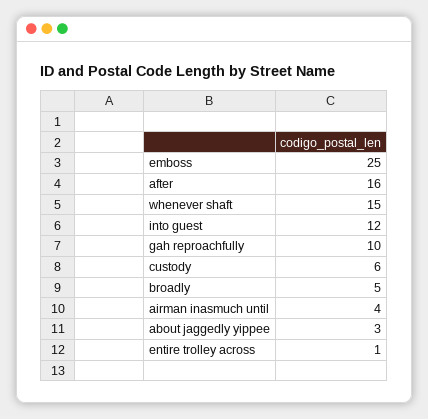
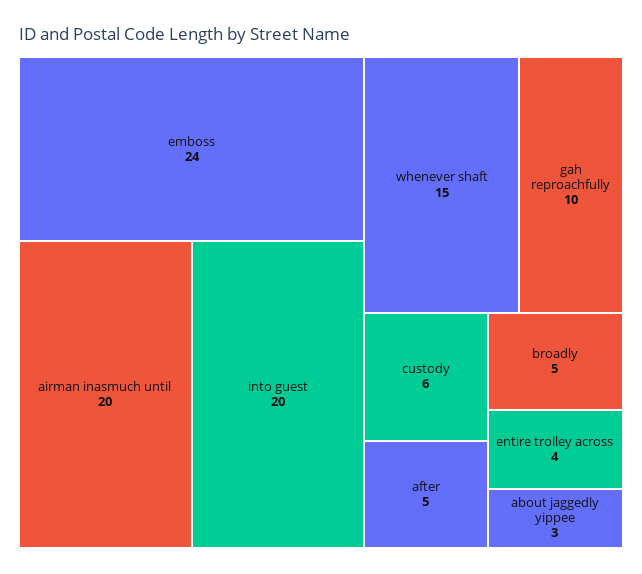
  {
-   "emboss": 25,
+   "emboss": 24,
-   "after": 16,
+   "after": 5,
    "whenever shaft": 15,
-   "into guest": 12,
+   "into guest": 20,
    "gah reproachfully": 10,
    "custody": 6,
    "broadly": 5,
-   "airman inasmuch until": 4,
+   "airman inasmuch until": 20,
    "about jaggedly yippee": 3,
-   "entire trolley across": 1
+   "entire trolley across": 4
  }

